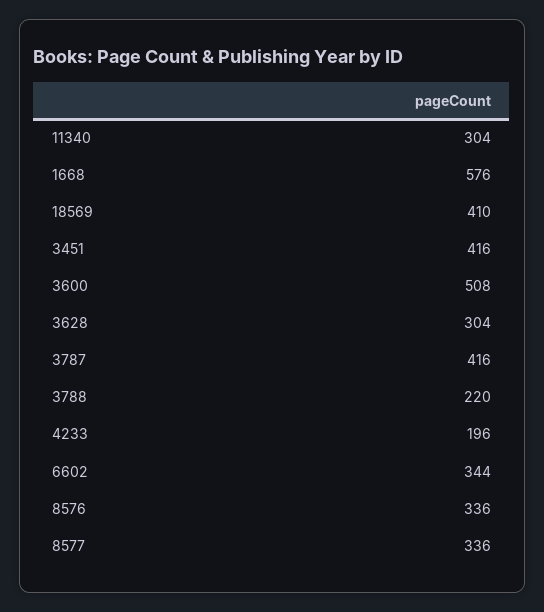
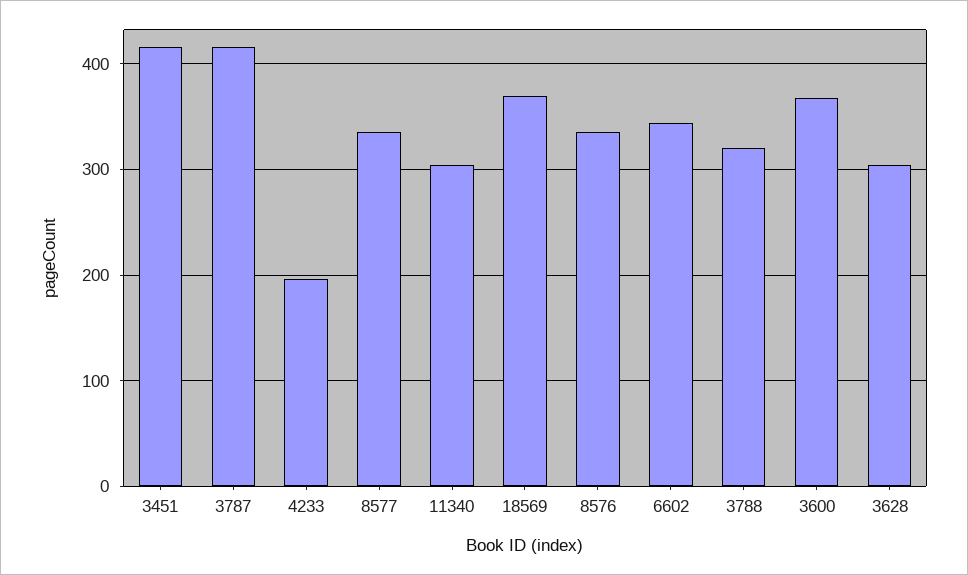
  {
    "11340": 304,
-   "1668": 576,
-   "18569": 410,
+   "18569": 370,
    "3451": 416,
-   "3600": 508,
+   "3600": 370,
    "3628": 304,
    "3787": 416,
-   "3788": 220,
+   "3788": 320,
    "4233": 196,
    "6602": 344,
    "8576": 336,
    "8577": 336
  }

